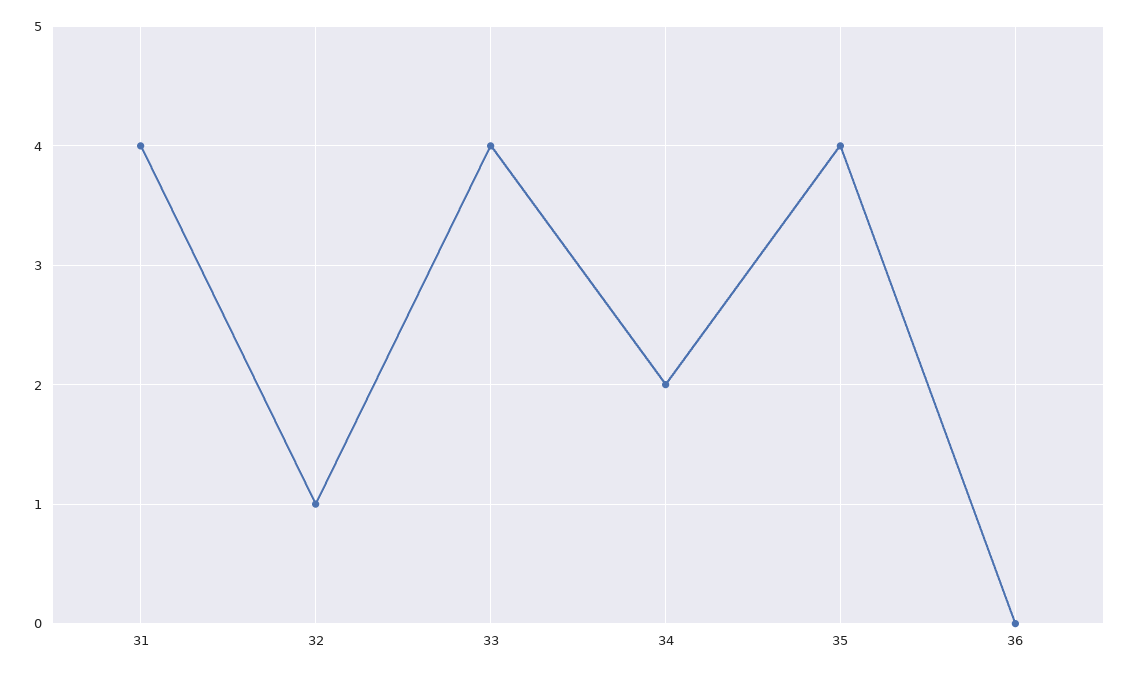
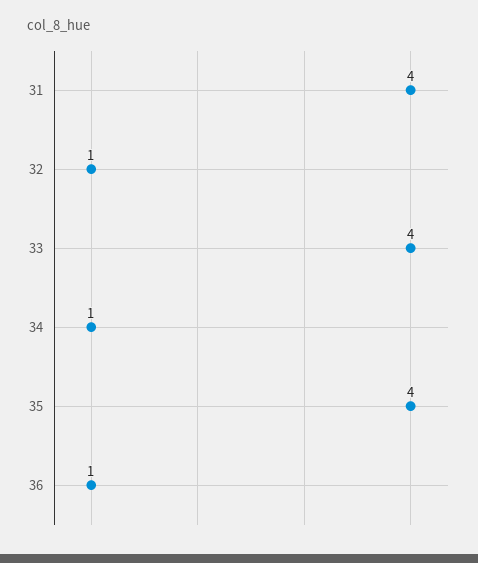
  {
    "31": 4,
    "32": 1,
    "33": 4,
-   "34": 2,
+   "34": 1,
    "35": 4,
-   "36": 0
+   "36": 1
  }

